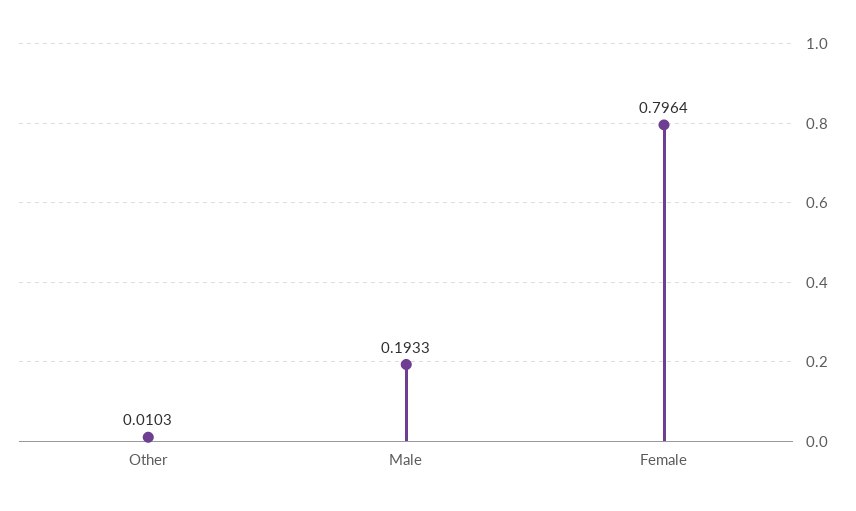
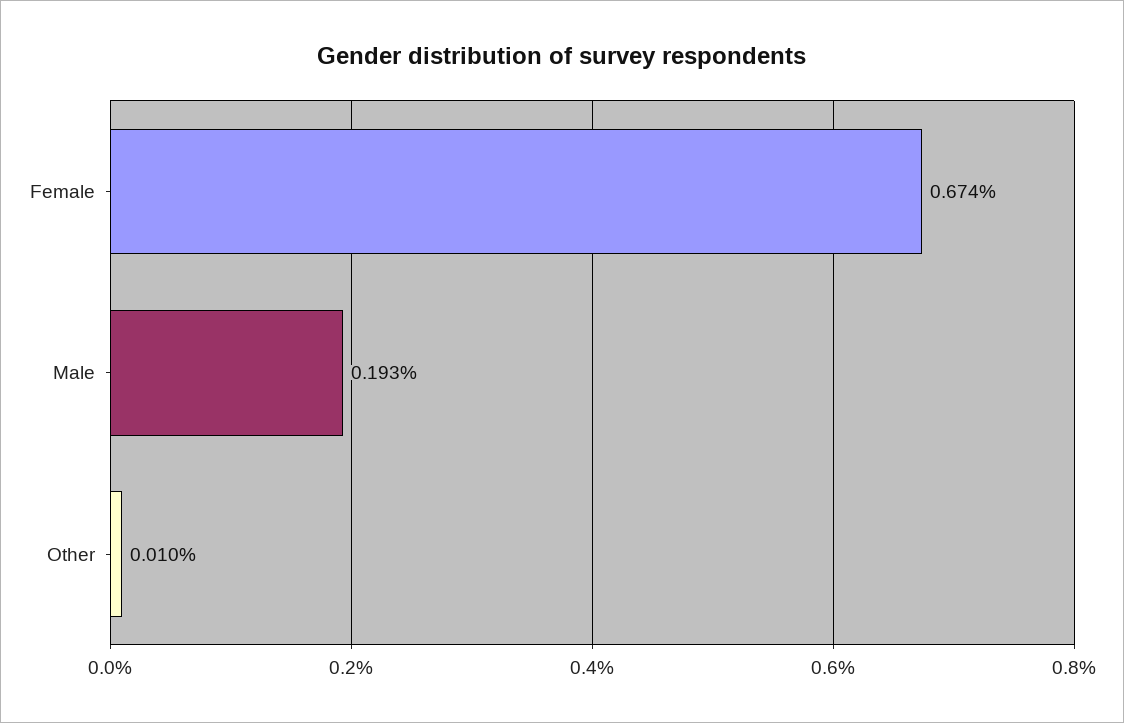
  {
    "Other": 0.0103,
    "Male": 0.1933,
-   "Female": 0.7964
+   "Female": 0.674
  }

